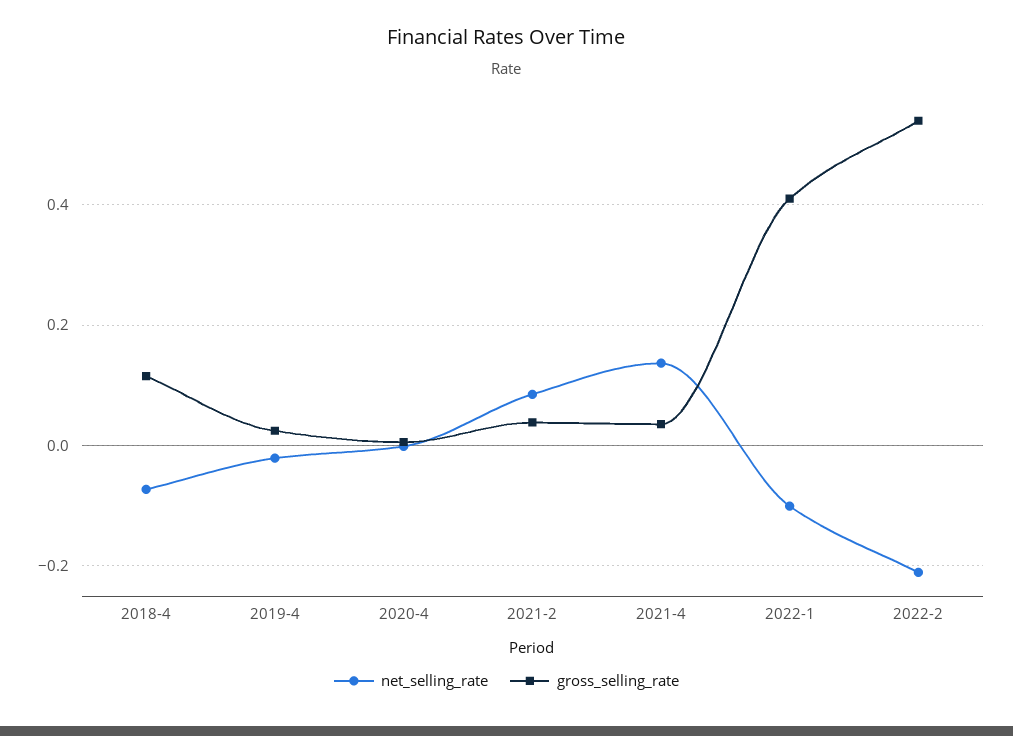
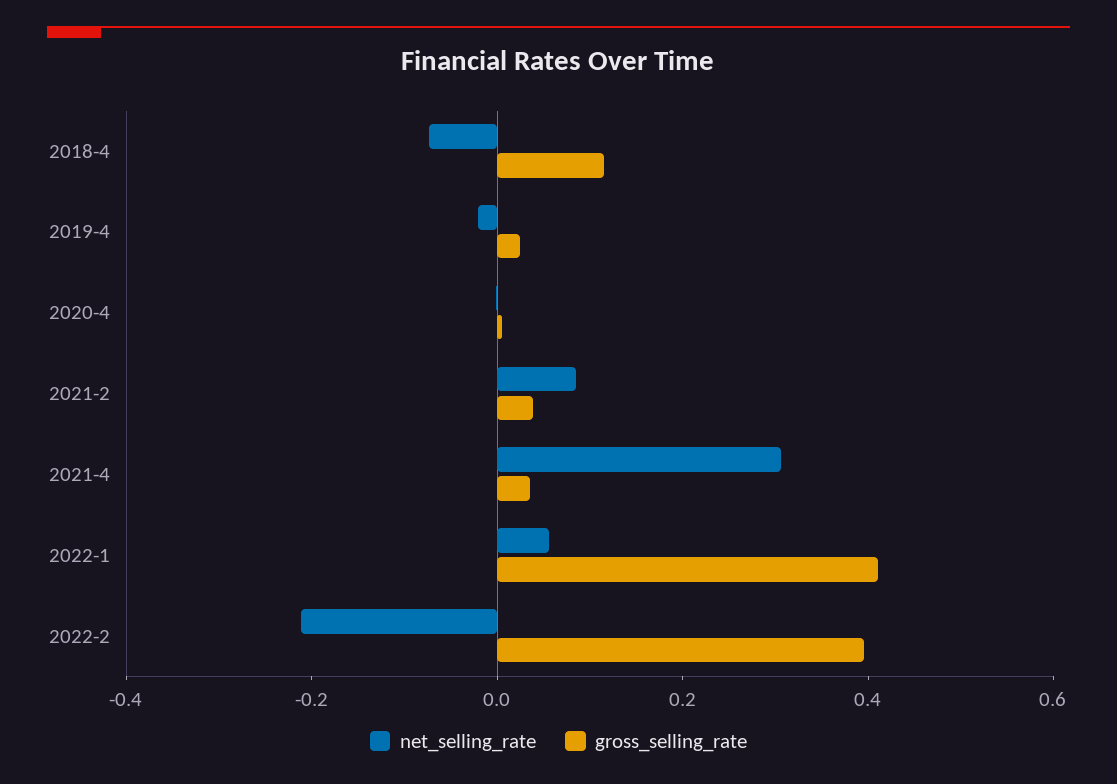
  {
    "net_selling_rate": {
      "2018-4": -0.08,
      "2019-4": -0.02,
      "2020-4": 0,
      "2021-2": 0.08,
-     "2021-4": 0.14,
+     "2021-4": 0.3,
-     "2022-1": -0.1,
+     "2022-1": 0.05,
      "2022-2": -0.22
    },
    "gross_selling_rate": {
      "2018-4": 0.12,
      "2019-4": 0.02,
      "2020-4": 0,
      "2021-2": 0.04,
      "2021-4": 0.04,
      "2022-1": 0.42,
-     "2022-2": 0.54
+     "2022-2": 0.4
    }
  }

